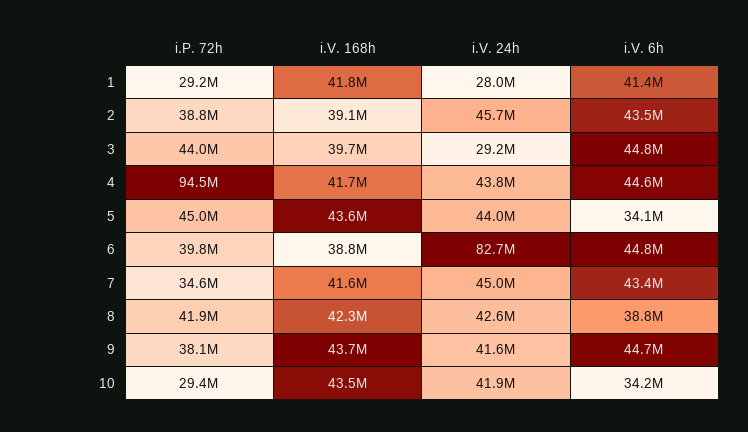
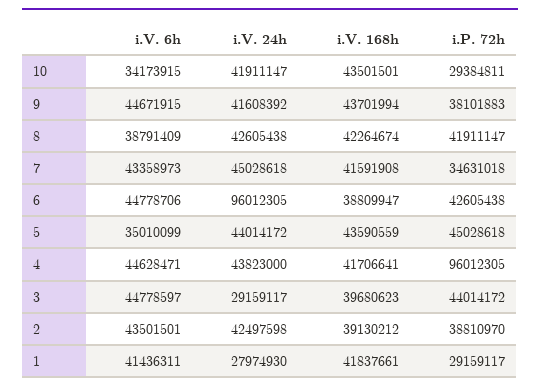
  {
    "i.P. 72h": {
      "1": 29159117,
      "2": 38810970,
      "3": 44014172,
-     "4": 94500000,
+     "4": 96012305,
      "5": 45028618,
-     "6": 39800000,
+     "6": 42605438,
      "7": 34631018,
      "8": 41911147,
      "9": 38101883,
      "10": 29384811
    },
    "i.V. 168h": {
      "1": 41837661,
      "2": 39130212,
      "3": 39680623,
      "4": 41706641,
      "5": 43590559,
      "6": 38809947,
      "7": 41591908,
      "8": 42264674,
      "9": 43701994,
      "10": 43501501
    },
    "i.V. 24h": {
      "1": 27974930,
-     "2": 45700000,
+     "2": 42497598,
      "3": 29159117,
      "4": 43823000,
      "5": 44014172,
-     "6": 82700000,
+     "6": 96012305,
      "7": 45028618,
      "8": 42605438,
      "9": 41608392,
      "10": 41911147
    },
    "i.V. 6h": {
      "1": 41436311,
      "2": 43501501,
      "3": 44778597,
      "4": 44628471,
-     "5": 34100000,
+     "5": 35010099,
      "6": 44778706,
      "7": 43358973,
      "8": 38791409,
      "9": 44671915,
      "10": 34173915
    }
  }

